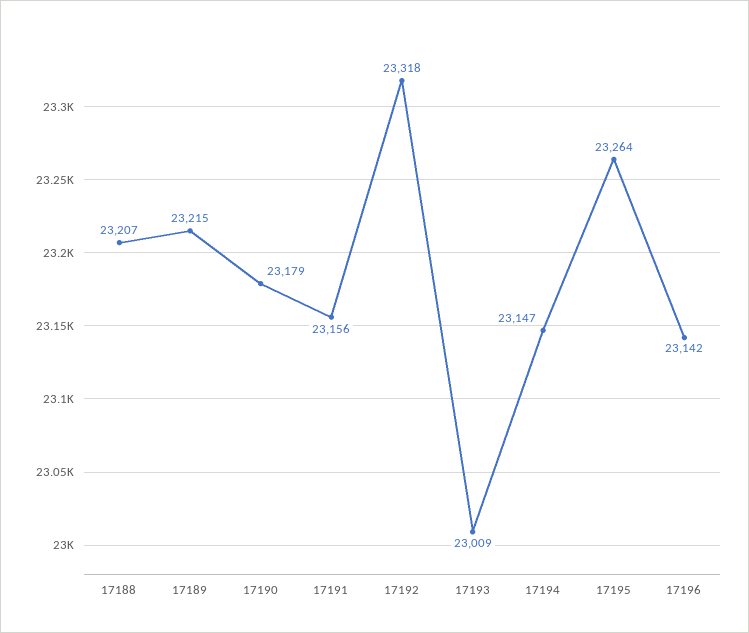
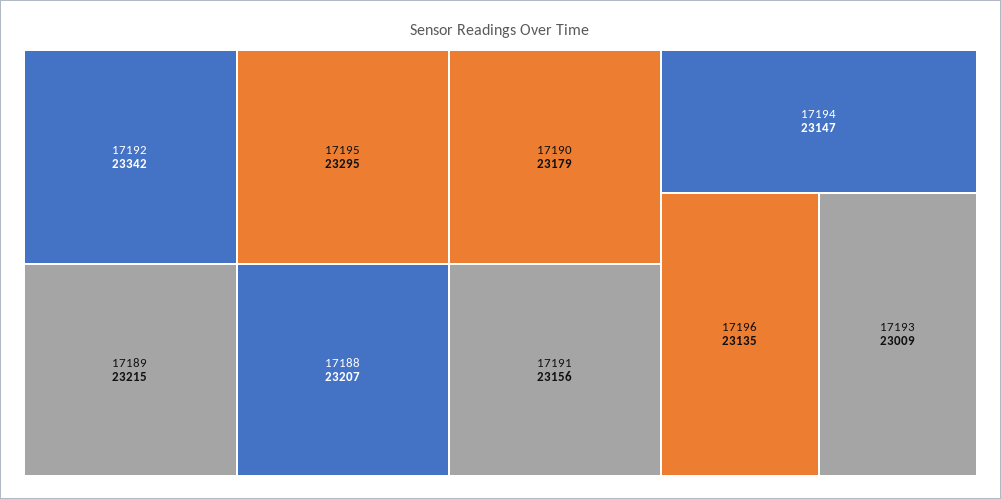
  {
    "17188": 23207,
    "17189": 23215,
    "17190": 23179,
    "17191": 23156,
-   "17192": 23318,
+   "17192": 23342,
    "17193": 23009,
    "17194": 23147,
-   "17195": 23264,
+   "17195": 23295,
-   "17196": 23142
+   "17196": 23135
  }

